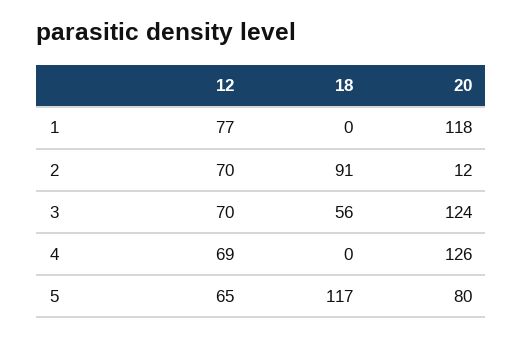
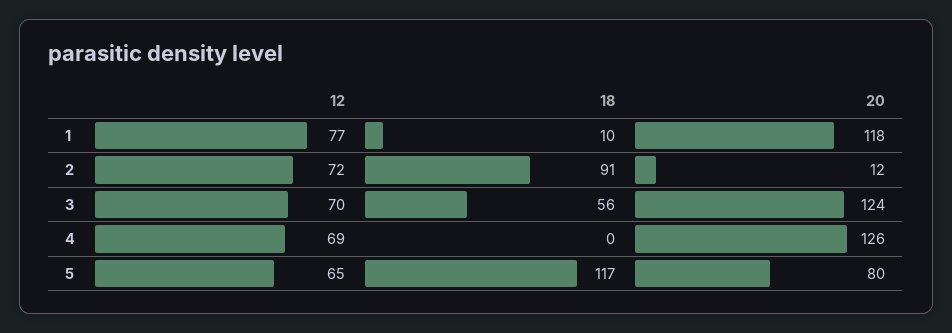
  {
    "12": {
      "1": 77,
-     "2": 70,
+     "2": 72,
      "3": 70,
      "4": 69,
      "5": 65
    },
    "18": {
-     "1": 0,
+     "1": 10,
      "2": 91,
      "3": 56,
      "4": 0,
      "5": 117
    },
    "20": {
      "1": 118,
      "2": 12,
      "3": 124,
      "4": 126,
      "5": 80
    }
  }

